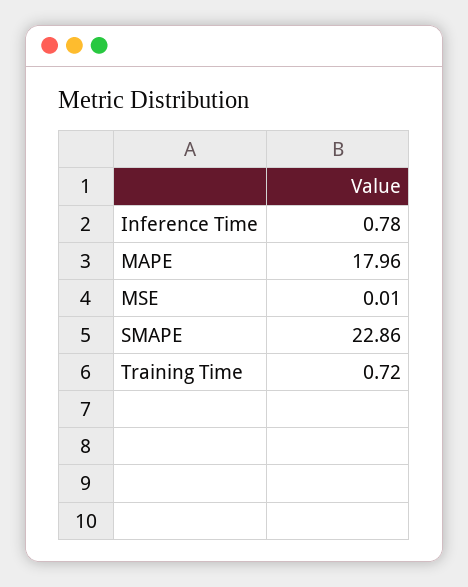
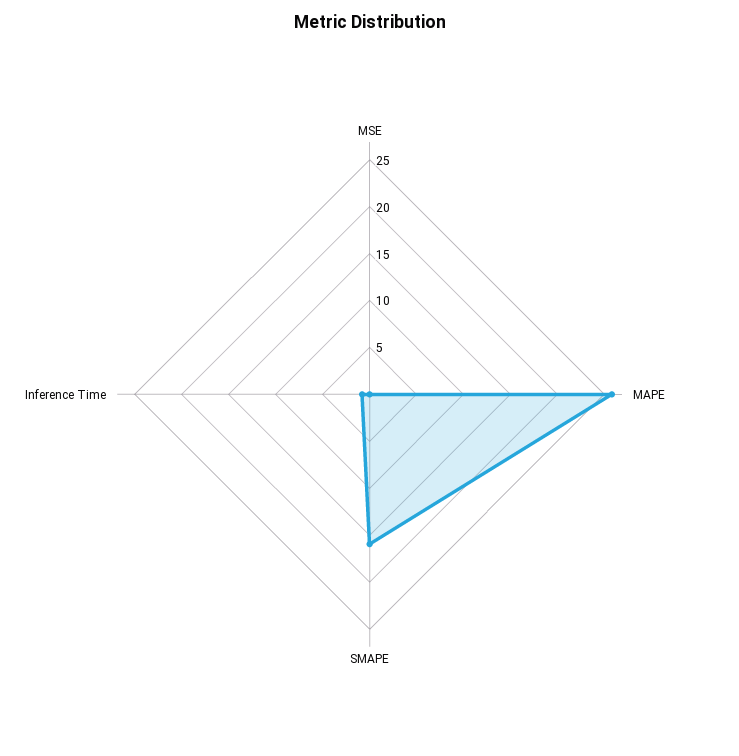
  {
    "Inference Time": 0.78,
-   "MAPE": 17.96,
+   "MAPE": 26,
    "MSE": 0.01,
-   "SMAPE": 22.86,
+   "SMAPE": 16
-   "Training Time": 0.72
  }

